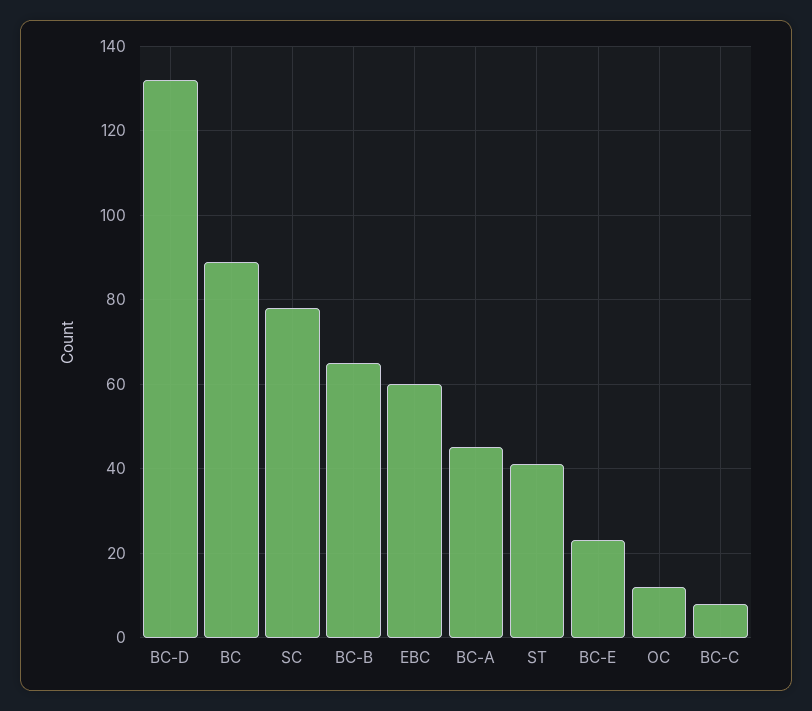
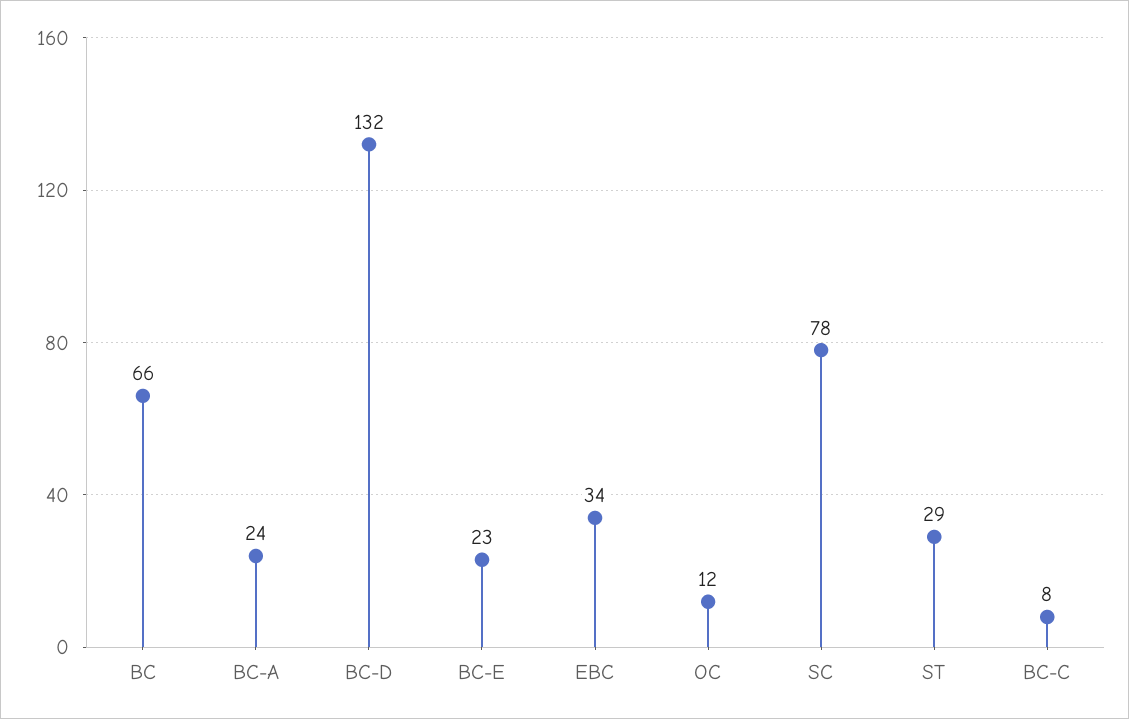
  {
    "BC-D": 132,
-   "BC": 90,
+   "BC": 66,
    "SC": 78,
-   "BC-B": 65,
-   "EBC": 60,
+   "EBC": 34,
-   "BC-A": 45,
+   "BC-A": 24,
-   "ST": 40,
+   "ST": 29,
    "BC-E": 23,
    "OC": 12,
    "BC-C": 8
  }

